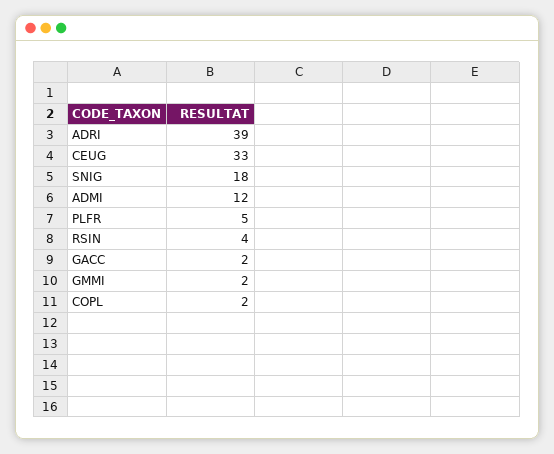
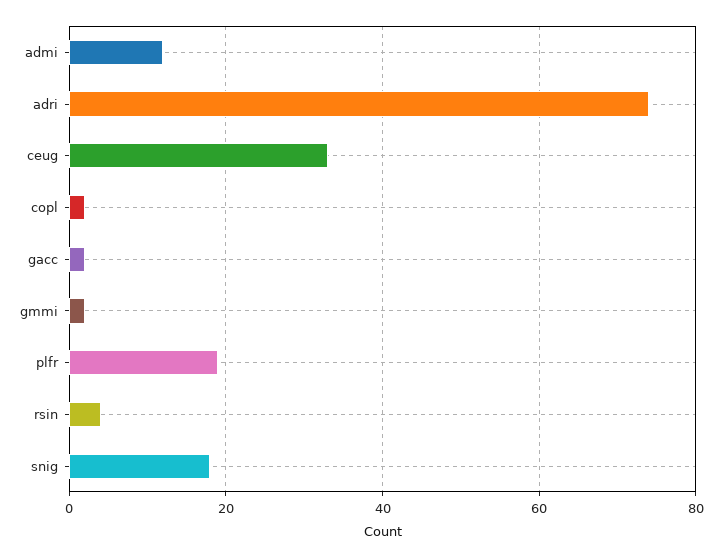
  {
-   "ADRI": 39,
+   "ADRI": 75,
    "CEUG": 33,
    "SNIG": 18,
    "ADMI": 12,
-   "PLFR": 5,
+   "PLFR": 20,
    "RSIN": 4,
    "GACC": 2,
    "GMMI": 2,
    "COPL": 2
  }

